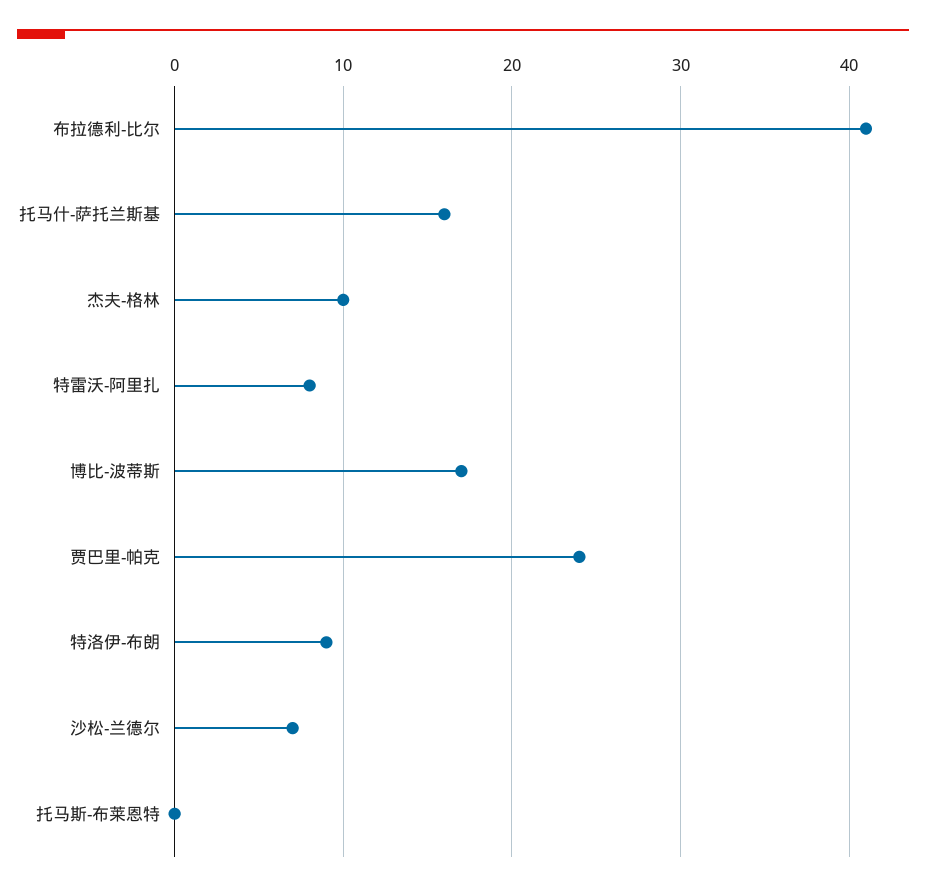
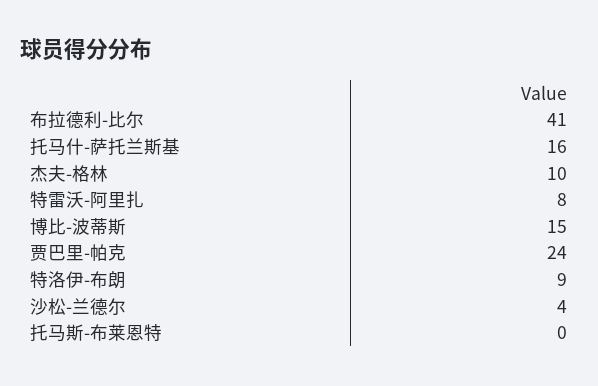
  {
    "布拉德利-比尔": 41,
    "托马什-萨托兰斯基": 16,
    "杰夫-格林": 10,
    "特雷沃-阿里扎": 8,
-   "博比-波蒂斯": 17,
+   "博比-波蒂斯": 15,
    "贾巴里-帕克": 24,
    "特洛伊-布朗": 9,
-   "沙松-兰德尔": 7,
+   "沙松-兰德尔": 4,
    "托马斯-布莱恩特": 0
  }

